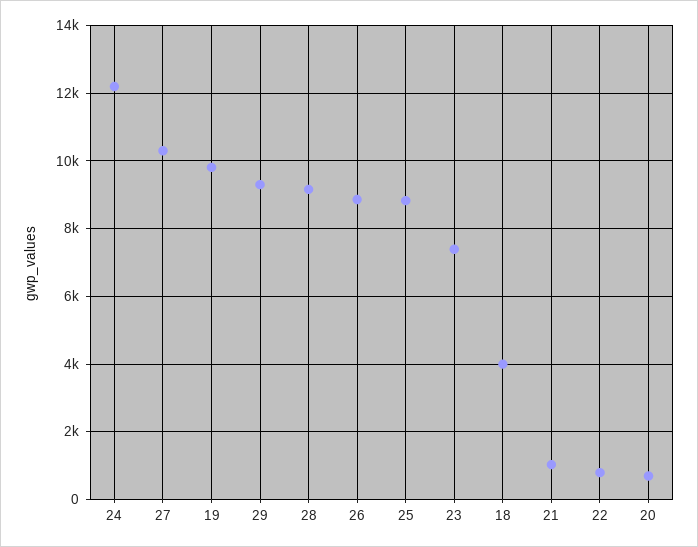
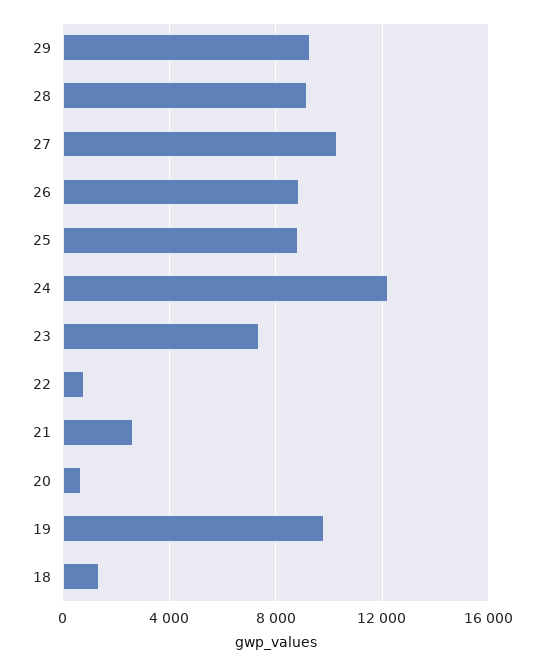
  {
    "24": 12200,
    "27": 10400,
    "19": 9800,
    "29": 9400,
    "28": 9200,
    "26": 8800,
    "25": 8800,
    "23": 7400,
-   "18": 4000,
+   "18": 1500,
-   "21": 1000,
+   "21": 2500,
    "22": 800,
    "20": 600
  }

